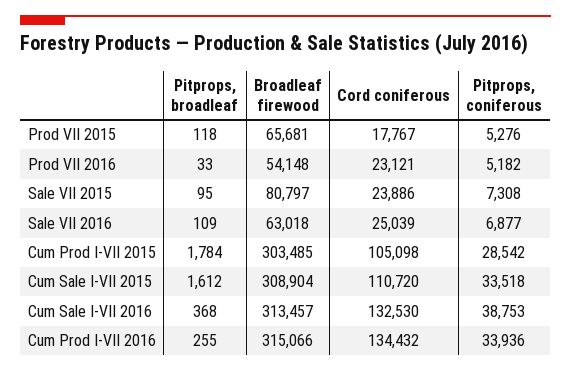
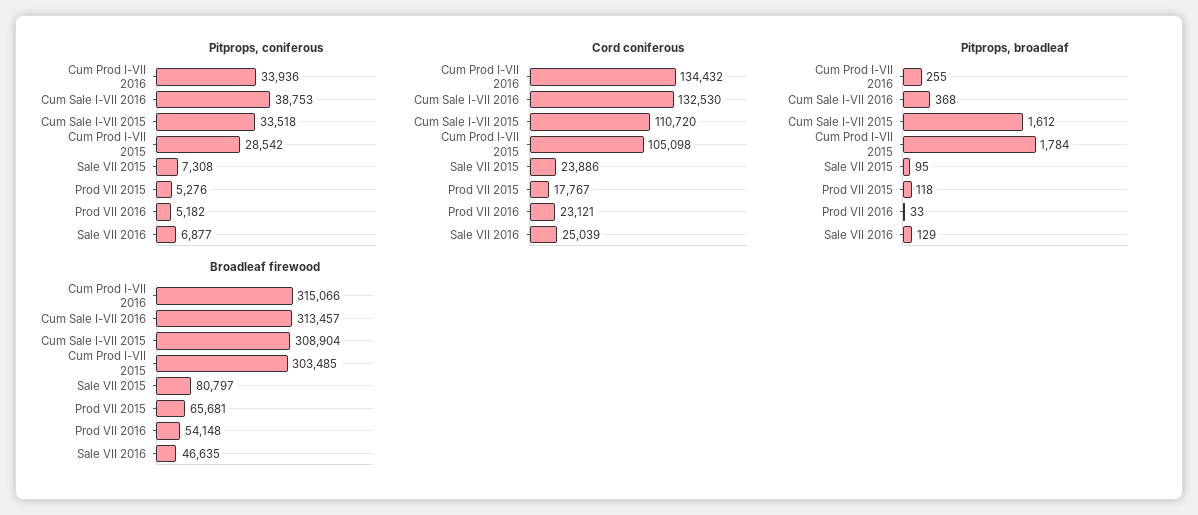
  {
    "Pitprops, broadleaf": {
      "Prod VII 2015": 118,
      "Prod VII 2016": 33,
      "Sale VII 2015": 95,
-     "Sale VII 2016": 109,
+     "Sale VII 2016": 129,
      "Cum Prod I-VII 2015": 1784,
      "Cum Sale I-VII 2015": 1612,
      "Cum Sale I-VII 2016": 368,
      "Cum Prod I-VII 2016": 255
    },
    "Broadleaf firewood": {
      "Prod VII 2015": 65681,
      "Prod VII 2016": 54148,
      "Sale VII 2015": 80797,
-     "Sale VII 2016": 63018,
+     "Sale VII 2016": 46635,
      "Cum Prod I-VII 2015": 303485,
      "Cum Sale I-VII 2015": 308904,
      "Cum Sale I-VII 2016": 313457,
      "Cum Prod I-VII 2016": 315066
    },
    "Cord coniferous": {
      "Prod VII 2015": 17767,
      "Prod VII 2016": 23121,
      "Sale VII 2015": 23886,
      "Sale VII 2016": 25039,
      "Cum Prod I-VII 2015": 105098,
      "Cum Sale I-VII 2015": 110720,
      "Cum Sale I-VII 2016": 132530,
      "Cum Prod I-VII 2016": 134432
    },
    "Pitprops, coniferous": {
      "Prod VII 2015": 5276,
      "Prod VII 2016": 5182,
      "Sale VII 2015": 7308,
      "Sale VII 2016": 6877,
      "Cum Prod I-VII 2015": 28542,
      "Cum Sale I-VII 2015": 33518,
      "Cum Sale I-VII 2016": 38753,
      "Cum Prod I-VII 2016": 33936
    }
  }

